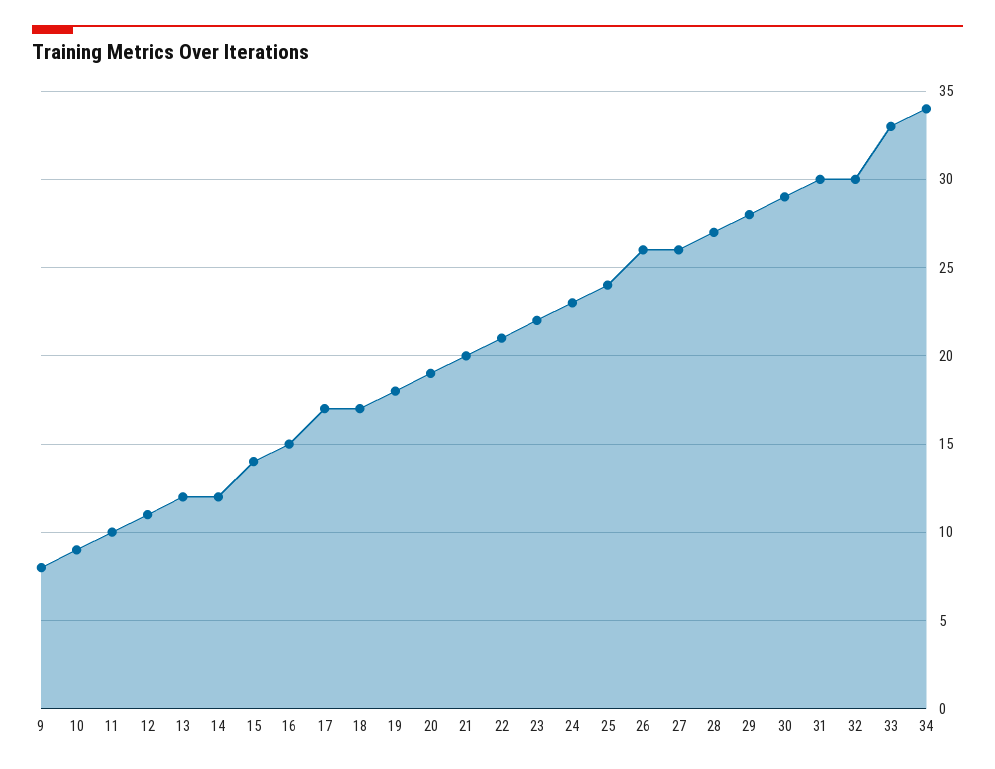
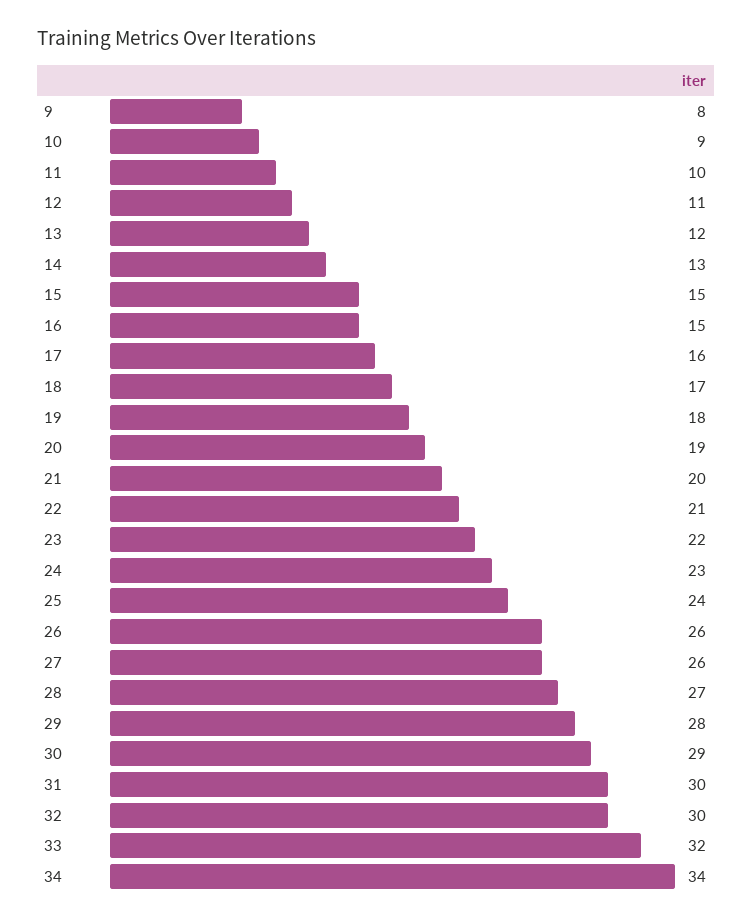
  {
    "9": 8,
    "10": 9,
    "11": 10,
    "12": 11,
    "13": 12,
-   "14": 12,
+   "14": 13,
-   "15": 14,
+   "15": 15,
    "16": 15,
-   "17": 17,
+   "17": 16,
    "18": 17,
    "19": 18,
    "20": 19,
    "21": 20,
    "22": 21,
    "23": 22,
    "24": 23,
    "25": 24,
    "26": 26,
    "27": 26,
    "28": 27,
    "29": 28,
    "30": 29,
    "31": 30,
    "32": 30,
-   "33": 33,
+   "33": 32,
    "34": 34
  }

